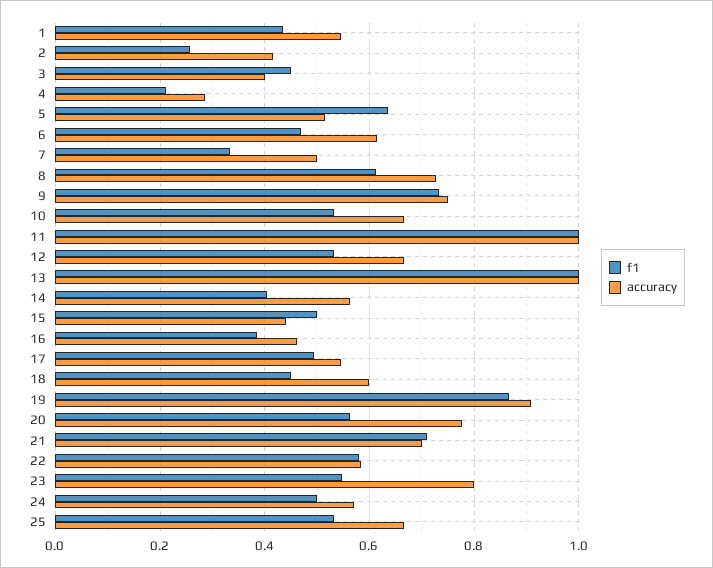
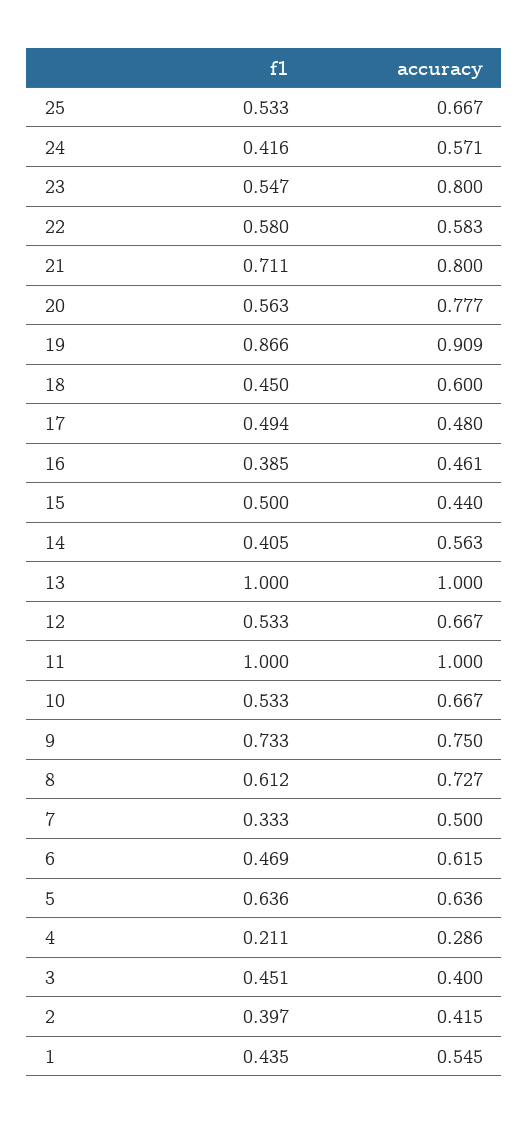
  {
    "f1": {
      "1": 0.435,
-     "2": 0.26,
+     "2": 0.397,
      "3": 0.451,
      "4": 0.211,
      "5": 0.636,
      "6": 0.469,
      "7": 0.333,
      "8": 0.612,
      "9": 0.733,
      "10": 0.533,
      "11": 1,
      "12": 0.533,
      "13": 1,
      "14": 0.405,
      "15": 0.5,
      "16": 0.385,
      "17": 0.494,
      "18": 0.45,
      "19": 0.866,
      "20": 0.563,
      "21": 0.711,
      "22": 0.58,
      "23": 0.547,
-     "24": 0.5,
+     "24": 0.416,
      "25": 0.533
    },
    "accuracy": {
      "1": 0.545,
      "2": 0.415,
      "3": 0.4,
      "4": 0.286,
-     "5": 0.52,
+     "5": 0.636,
      "6": 0.615,
      "7": 0.5,
      "8": 0.727,
      "9": 0.75,
      "10": 0.667,
      "11": 1,
      "12": 0.667,
      "13": 1,
      "14": 0.563,
      "15": 0.44,
      "16": 0.461,
-     "17": 0.54,
+     "17": 0.48,
      "18": 0.6,
      "19": 0.909,
      "20": 0.777,
-     "21": 0.7,
+     "21": 0.8,
      "22": 0.583,
      "23": 0.8,
      "24": 0.571,
      "25": 0.667
    }
  }

